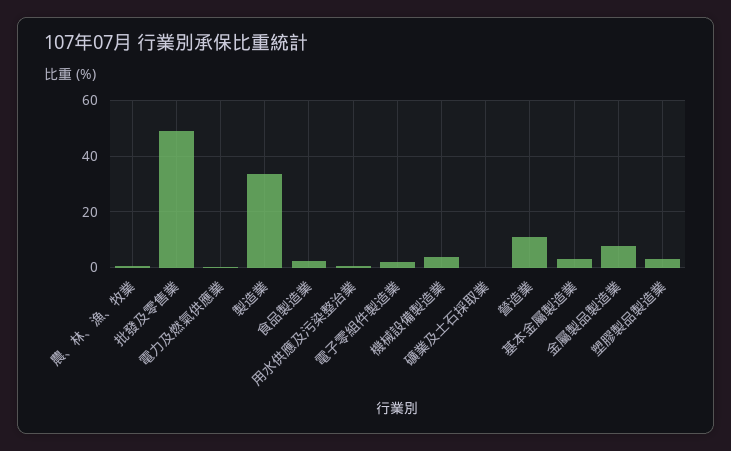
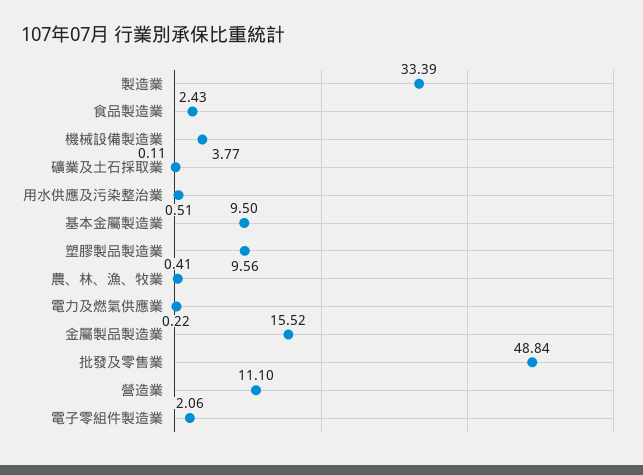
  {
    "農、林、漁、牧業": 0.41,
    "批發及零售業": 48.84,
    "電力及燃氣供應業": 0.22,
    "製造業": 33.39,
    "食品製造業": 2.43,
    "用水供應及污染整治業": 0.51,
    "電子零組件製造業": 2.06,
    "機械設備製造業": 3.77,
    "礦業及土石採取業": 0.11,
    "營造業": 11.1,
-   "基本金屬製造業": 2.5,
+   "基本金屬製造業": 9.5,
-   "金屬製品製造業": 7.5,
+   "金屬製品製造業": 15.52,
-   "塑膠製品製造業": 2.5
+   "塑膠製品製造業": 9.56
  }

